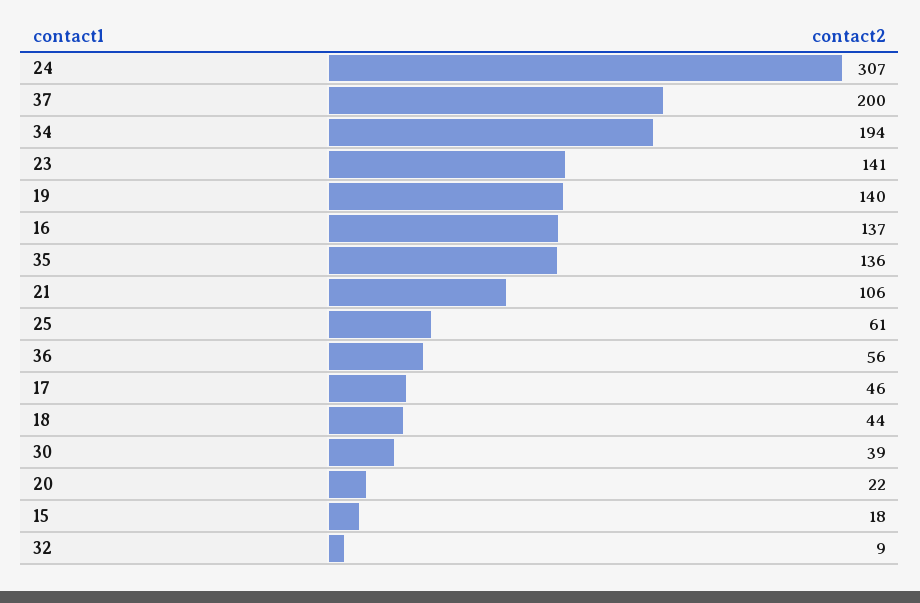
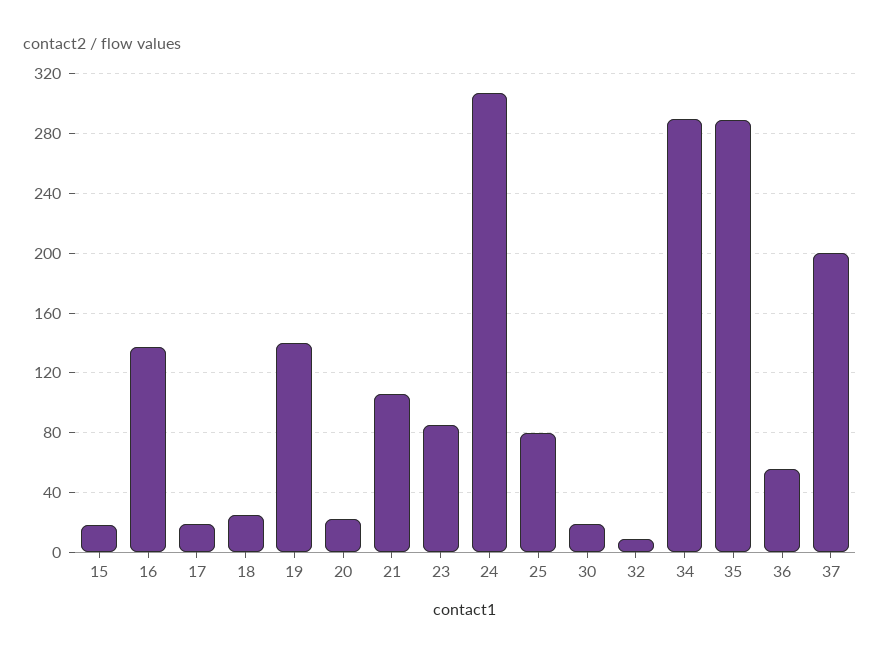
  {
    "24": 307,
    "37": 200,
-   "34": 194,
+   "34": 290,
-   "23": 141,
+   "23": 85,
    "19": 140,
    "16": 137,
-   "35": 136,
+   "35": 290,
    "21": 106,
-   "25": 61,
+   "25": 80,
    "36": 56,
-   "17": 46,
+   "17": 20,
-   "18": 44,
+   "18": 25,
-   "30": 39,
+   "30": 20,
    "20": 22,
    "15": 18,
    "32": 9
  }

